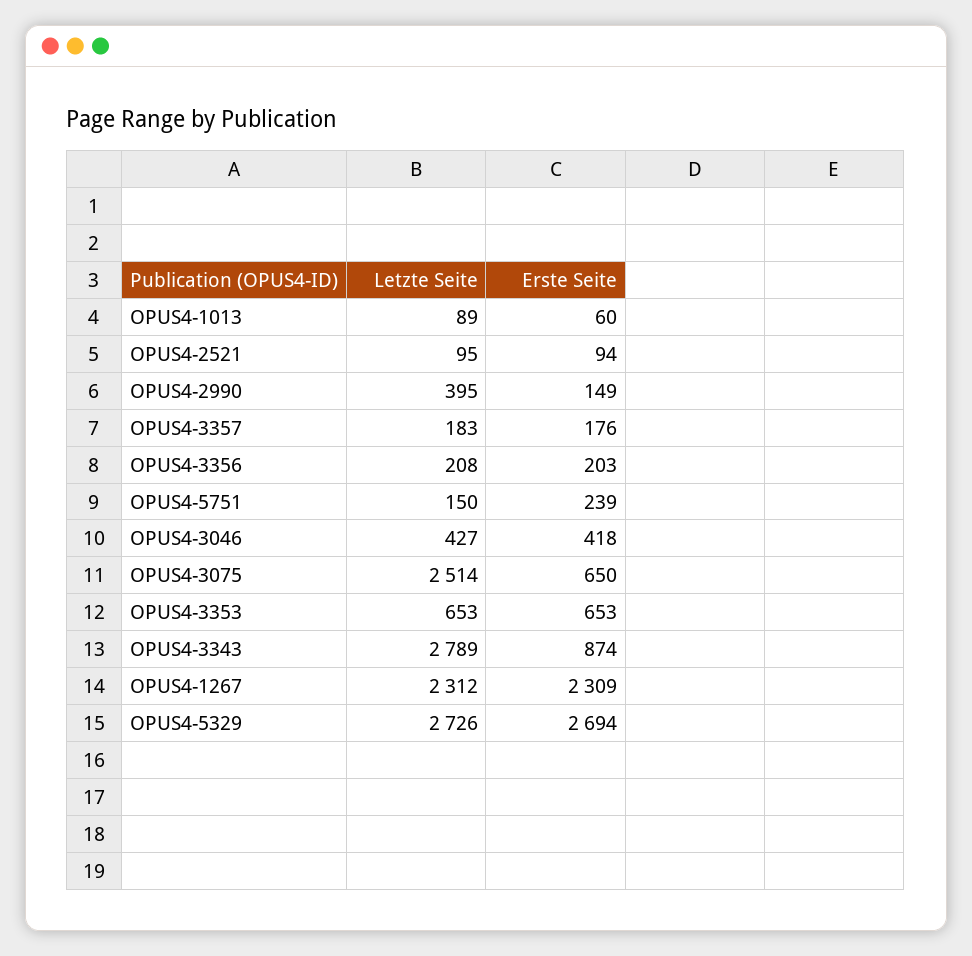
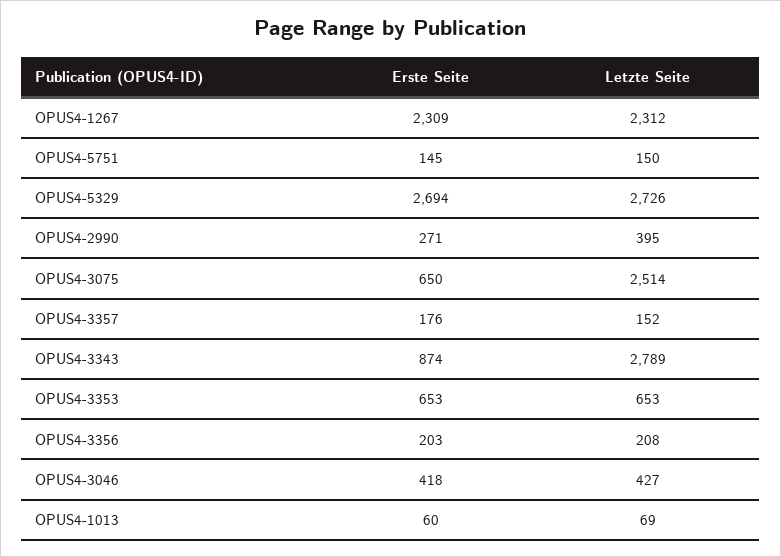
  {
    "Letzte Seite": {
-     "OPUS4-1013": 89,
+     "OPUS4-1013": 69,
-     "OPUS4-2521": 95,
      "OPUS4-2990": 395,
-     "OPUS4-3357": 183,
+     "OPUS4-3357": 152,
      "OPUS4-3356": 208,
      "OPUS4-5751": 150,
      "OPUS4-3046": 427,
      "OPUS4-3075": 2514,
      "OPUS4-3353": 653,
      "OPUS4-3343": 2789,
      "OPUS4-1267": 2312,
      "OPUS4-5329": 2726
    },
    "Erste Seite": {
      "OPUS4-1013": 60,
-     "OPUS4-2521": 94,
-     "OPUS4-2990": 149,
+     "OPUS4-2990": 271,
      "OPUS4-3357": 176,
      "OPUS4-3356": 203,
-     "OPUS4-5751": 239,
+     "OPUS4-5751": 145,
      "OPUS4-3046": 418,
      "OPUS4-3075": 650,
      "OPUS4-3353": 653,
      "OPUS4-3343": 874,
      "OPUS4-1267": 2309,
      "OPUS4-5329": 2694
    }
  }

